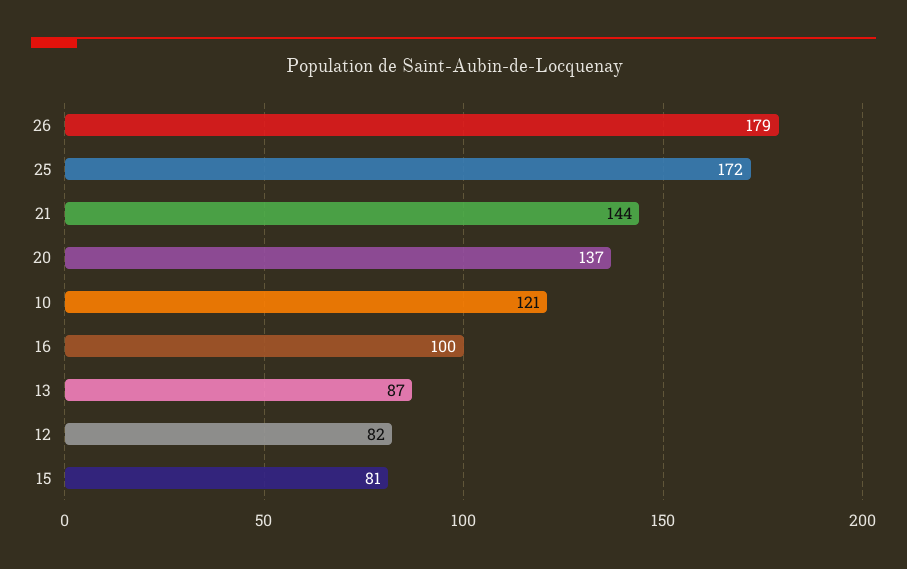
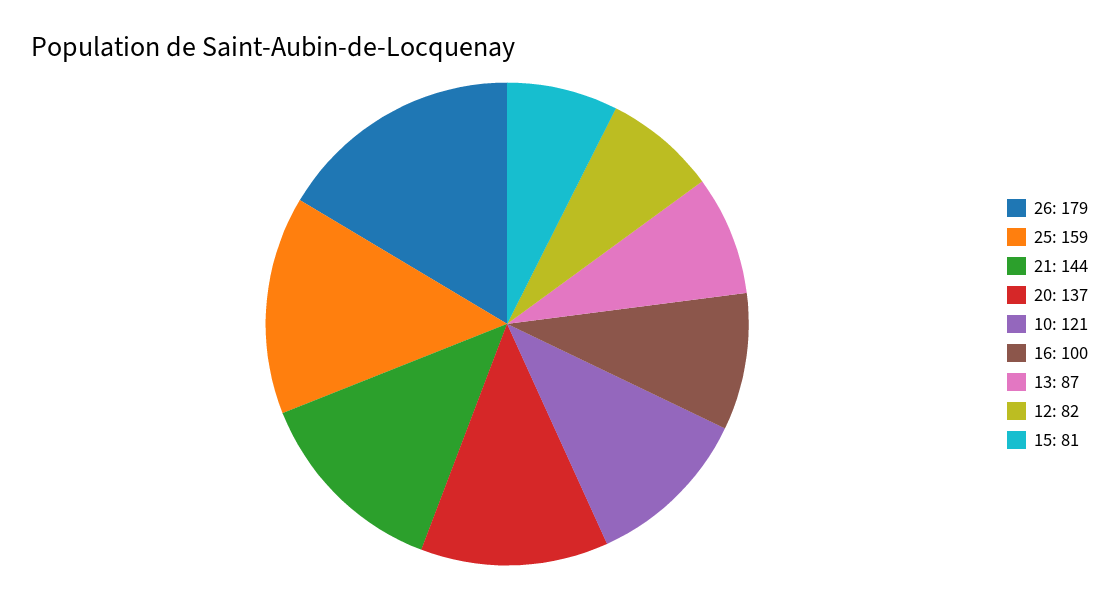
  {
    "26": 179,
-   "25": 172,
+   "25": 159,
    "21": 144,
    "20": 137,
    "10": 121,
    "16": 100,
    "13": 87,
    "12": 82,
    "15": 81
  }

